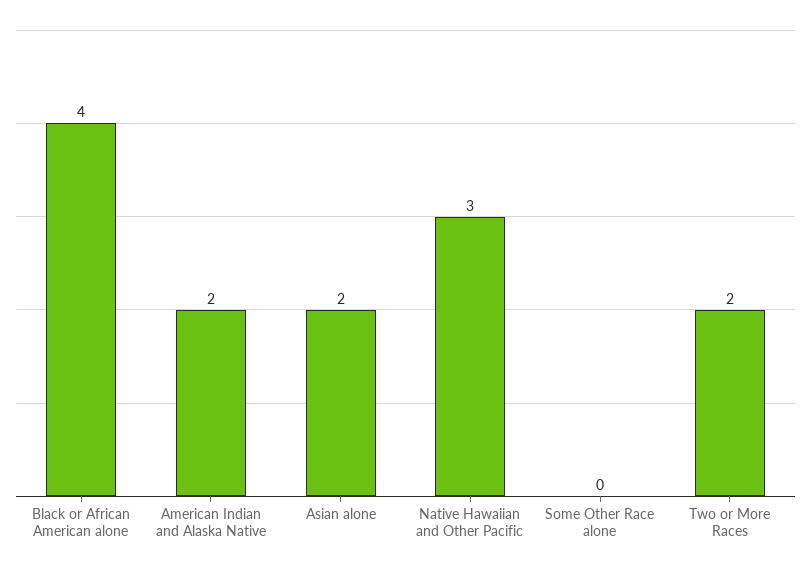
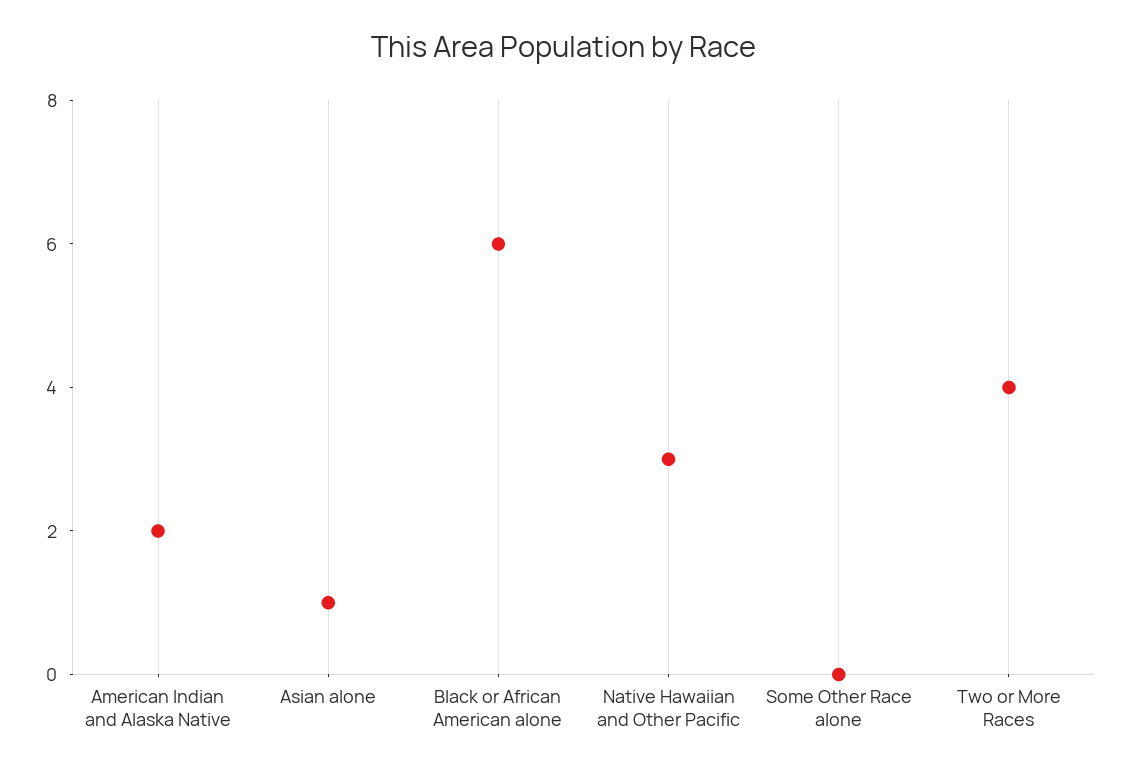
  {
-   "Black or African American alone": 4,
+   "Black or African American alone": 6,
    "American Indian and Alaska Native": 2,
-   "Asian alone": 2,
+   "Asian alone": 1,
    "Native Hawaiian and Other Pacific": 3,
    "Some Other Race alone": 0,
-   "Two or More Races": 2
+   "Two or More Races": 4
  }

